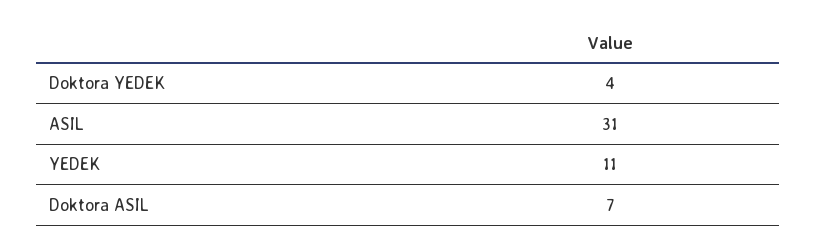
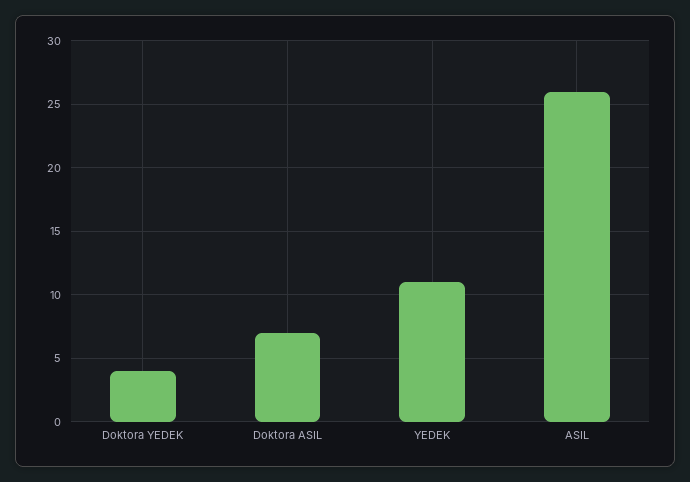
  {
    "Doktora YEDEK": 4,
-   "ASIL": 31,
+   "ASIL": 26,
    "YEDEK": 11,
    "Doktora ASIL": 7
  }

